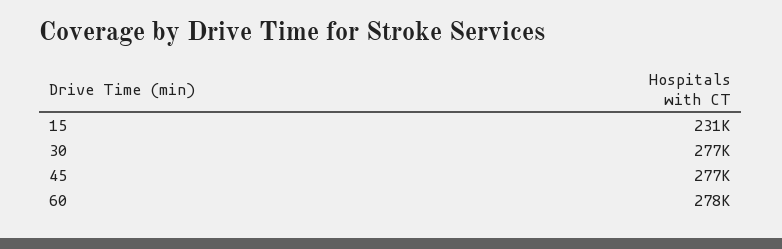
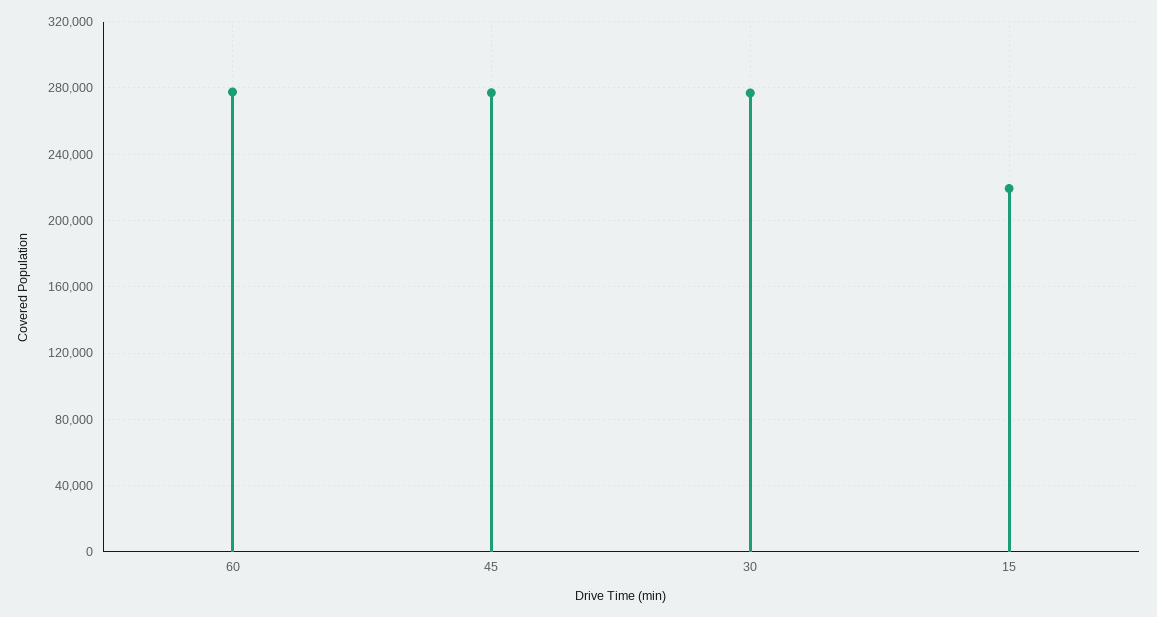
  {
-   "15": 231000,
+   "15": 220000,
    "30": 277000,
    "45": 277000,
    "60": 278000
  }

